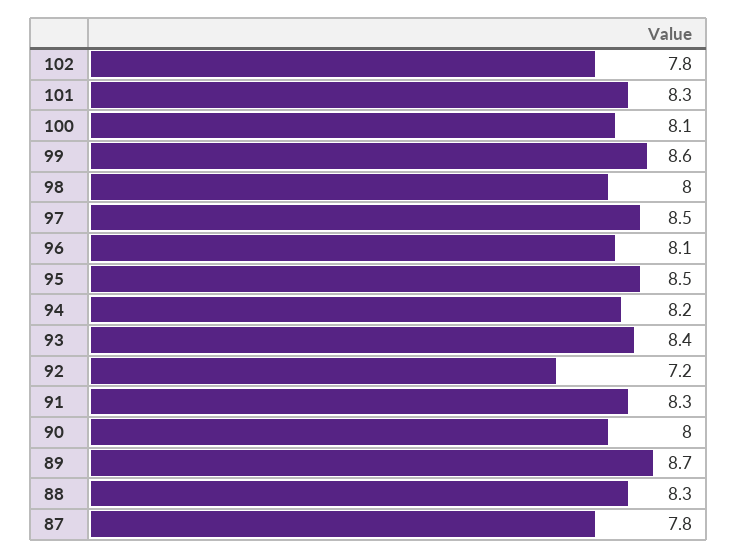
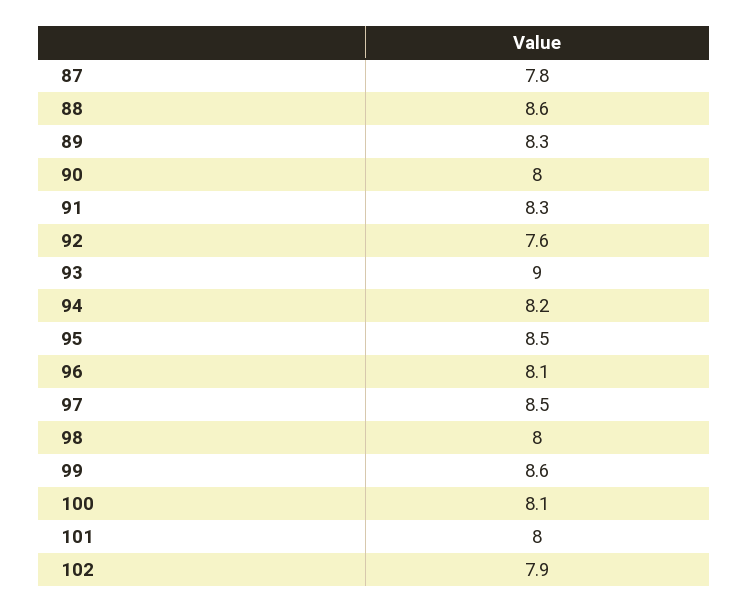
  {
-   "102": 7.8,
+   "102": 7.9,
-   "101": 8.3,
+   "101": 8,
    "100": 8.1,
    "99": 8.6,
    "98": 8,
    "97": 8.5,
    "96": 8.1,
    "95": 8.5,
    "94": 8.2,
-   "93": 8.4,
+   "93": 9,
-   "92": 7.2,
+   "92": 7.6,
    "91": 8.3,
    "90": 8,
-   "89": 8.7,
+   "89": 8.3,
-   "88": 8.3,
+   "88": 8.6,
    "87": 7.8
  }

